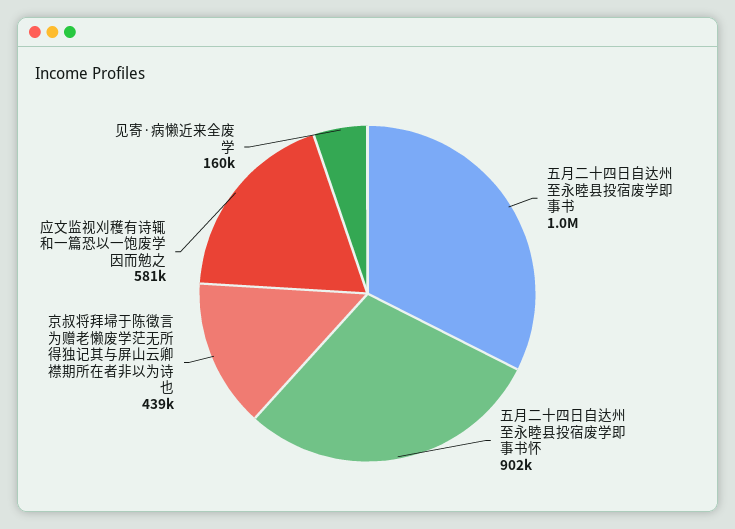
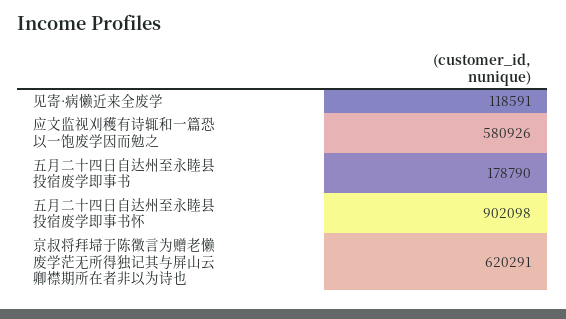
  {
-   "五月二十四日自达州至永睦县投宿废学即事书": 1000000,
+   "五月二十四日自达州至永睦县投宿废学即事书": 178790,
    "五月二十四日自达州至永睦县投宿废学即事书怀": 902098,
-   "京叔将拜埽于陈徵言为赠老懒废学茫无所得独记其与屏山云卿襟期所在者非以为诗也": 439000,
+   "京叔将拜埽于陈徵言为赠老懒废学茫无所得独记其与屏山云卿襟期所在者非以为诗也": 620291,
    "应文监视刈穫有诗辄和一篇恐以一饱废学因而勉之": 580926,
-   "见寄·病懒近来全废学": 160000
+   "见寄·病懒近来全废学": 118591
  }

